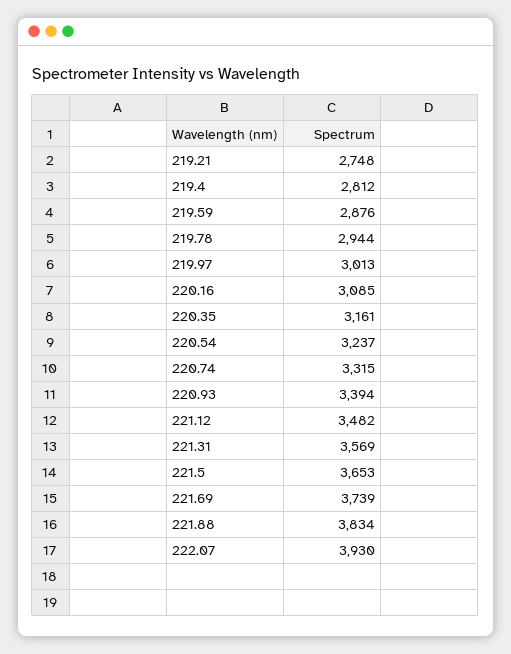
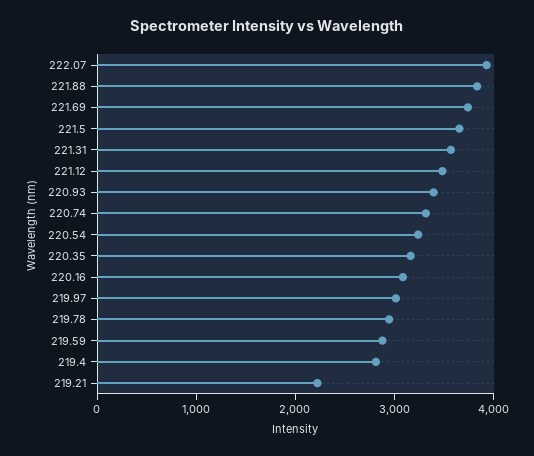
  {
-   "219.21": 2748,
+   "219.21": 2200,
    "219.4": 2812,
    "219.59": 2876,
    "219.78": 2944,
    "219.97": 3013,
    "220.16": 3085,
    "220.35": 3161,
    "220.54": 3237,
    "220.74": 3315,
    "220.93": 3394,
    "221.12": 3482,
    "221.31": 3569,
    "221.5": 3653,
    "221.69": 3739,
    "221.88": 3834,
    "222.07": 3930
  }

